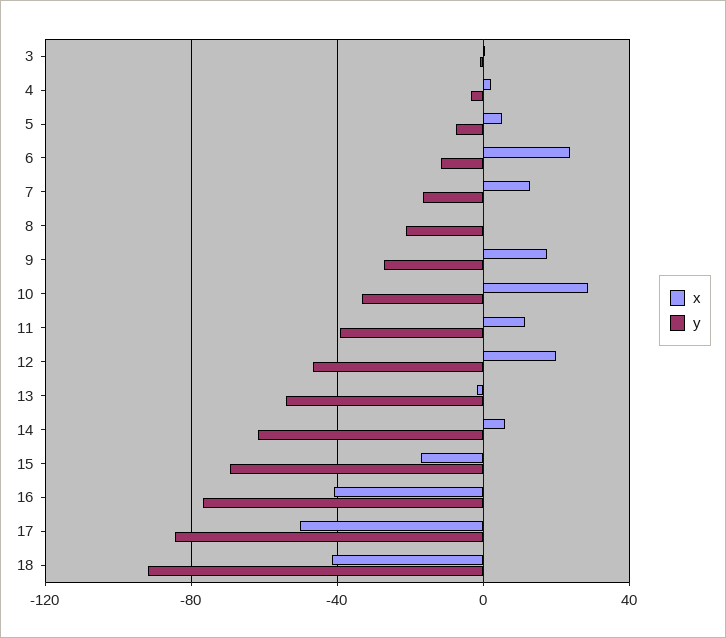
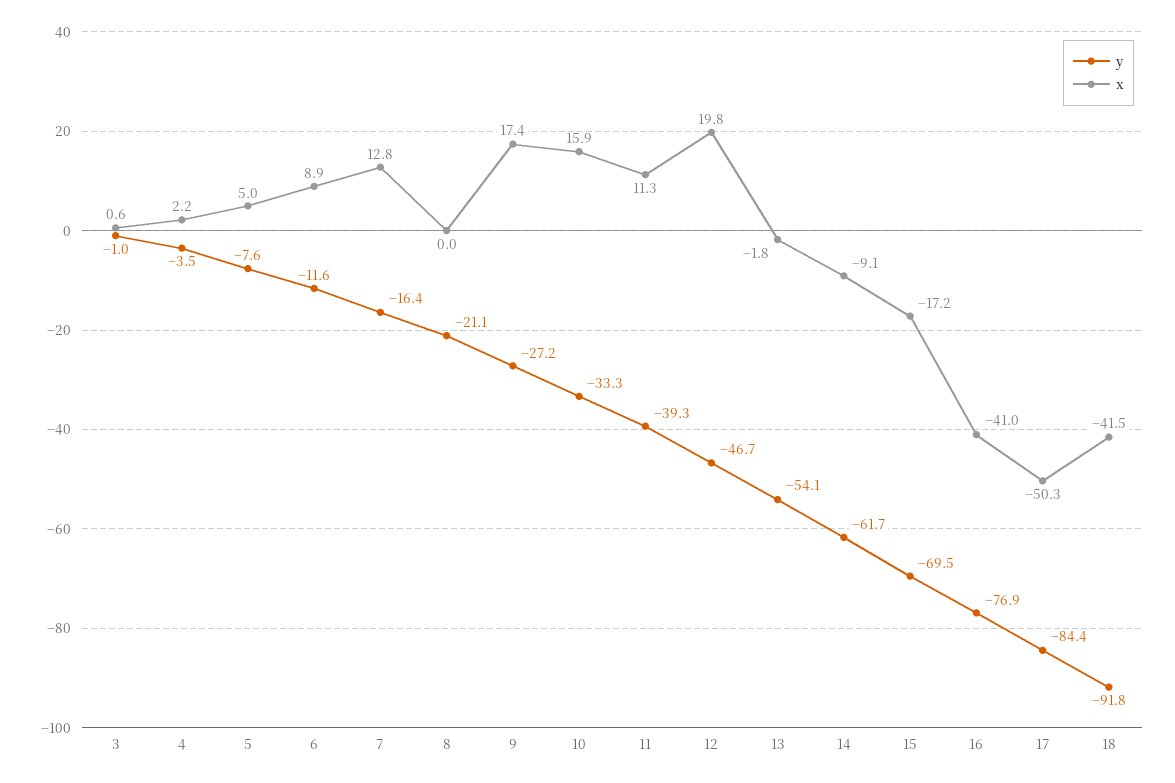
  {
    "x": {
      "3": 0.6,
      "4": 2.2,
      "5": 5,
-     "6": 25,
+     "6": 8.9,
      "7": 12.8,
      "8": 0,
      "9": 17.4,
-     "10": 30,
+     "10": 15.9,
      "11": 11.3,
      "12": 19.8,
      "13": -1.8,
-     "14": 5,
+     "14": -9.1,
      "15": -17.2,
      "16": -41,
      "17": -50.3,
      "18": -41.5
    },
    "y": {
      "3": -1,
      "4": -3.5,
      "5": -7.6,
      "6": -11.6,
      "7": -16.4,
      "8": -21.1,
      "9": -27.2,
      "10": -33.3,
      "11": -39.3,
      "12": -46.7,
      "13": -54.1,
      "14": -61.7,
      "15": -69.5,
      "16": -76.9,
      "17": -84.4,
      "18": -91.8
    }
  }

